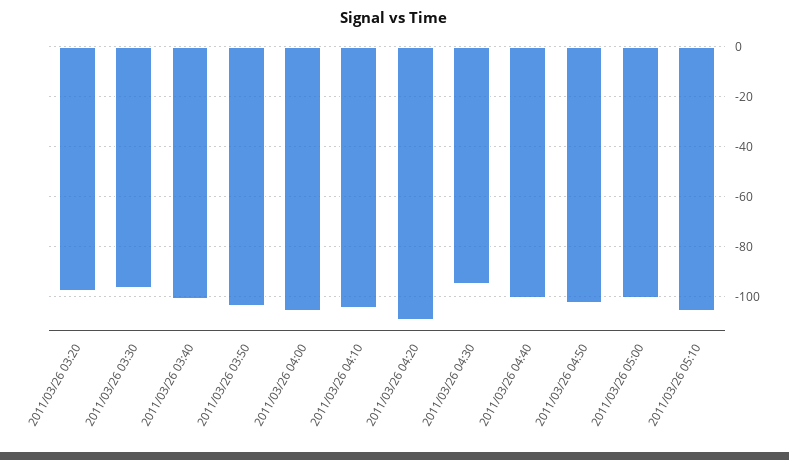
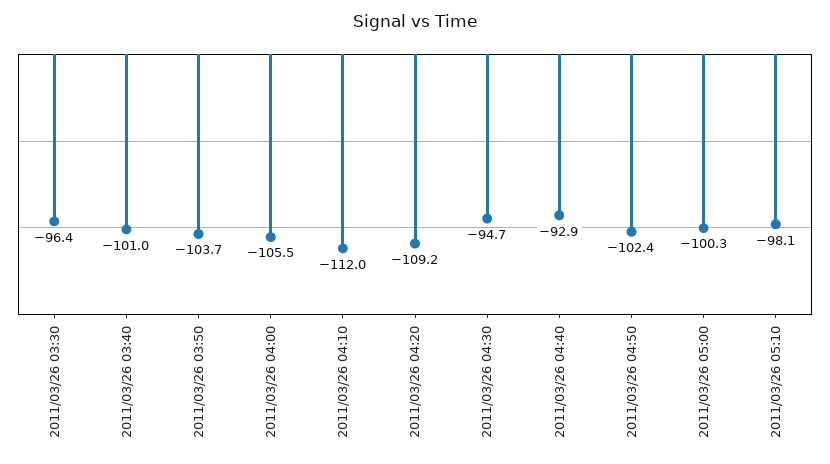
  {
-   "2011/03/26 03:20": -97.5,
    "2011/03/26 03:30": -96.4,
    "2011/03/26 03:40": -101,
    "2011/03/26 03:50": -103.7,
    "2011/03/26 04:00": -105.5,
-   "2011/03/26 04:10": -105,
+   "2011/03/26 04:10": -112,
    "2011/03/26 04:20": -109.2,
    "2011/03/26 04:30": -94.7,
-   "2011/03/26 04:40": -100,
+   "2011/03/26 04:40": -92.9,
    "2011/03/26 04:50": -102.4,
    "2011/03/26 05:00": -100.3,
-   "2011/03/26 05:10": -105
+   "2011/03/26 05:10": -98.1
  }

